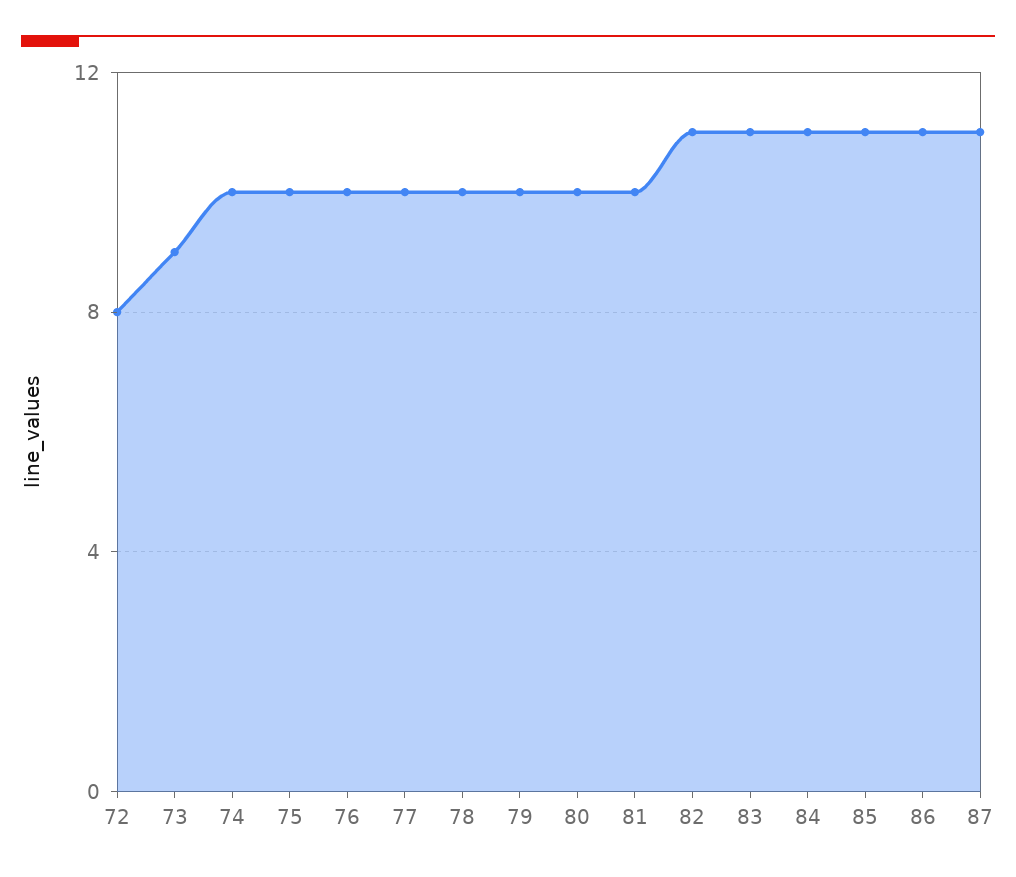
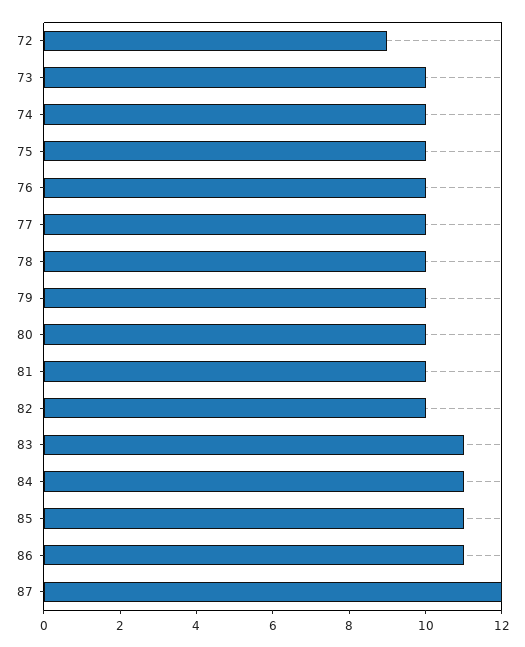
  {
-   "72": 8,
+   "72": 9,
-   "73": 9,
+   "73": 10,
    "74": 10,
    "75": 10,
    "76": 10,
    "77": 10,
    "78": 10,
    "79": 10,
    "80": 10,
    "81": 10,
-   "82": 11,
+   "82": 10,
    "83": 11,
    "84": 11,
    "85": 11,
    "86": 11,
-   "87": 11
+   "87": 12
  }

